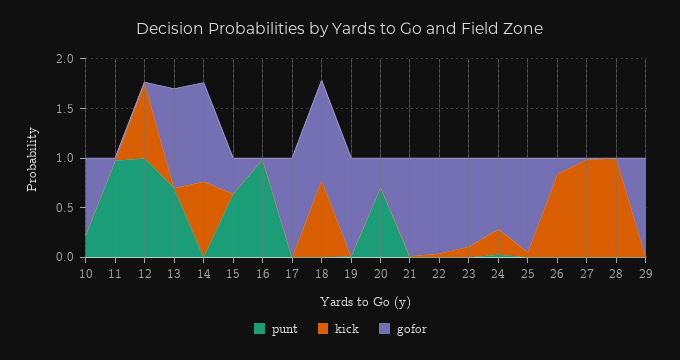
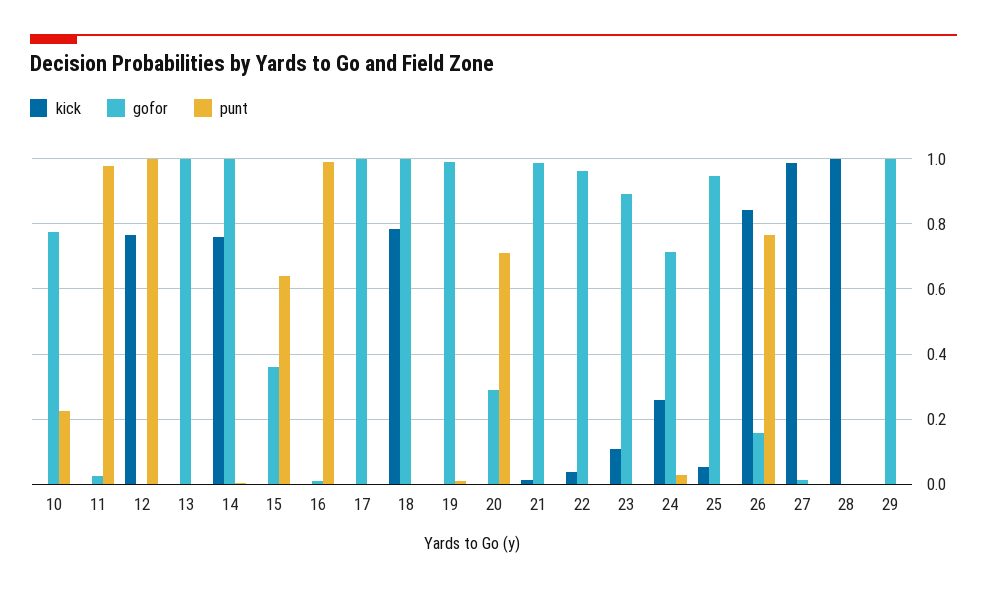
  {
    "punt": {
      "10": 0.22,
      "11": 0.98,
      "12": 1,
-     "13": 0.7,
+     "13": 0,
      "14": 0,
      "15": 0.64,
      "16": 1,
      "17": 0,
      "18": 0,
      "19": 0.02,
      "20": 0.7,
      "21": 0,
      "22": 0,
      "23": 0,
      "24": 0.02,
      "25": 0,
-     "26": 0,
+     "26": 0.76,
      "27": 0,
      "28": 0,
      "29": 0
    },
    "kick": {
      "10": 0,
      "11": 0,
      "12": 0.76,
      "13": 0,
      "14": 0.76,
      "15": 0,
      "16": 0,
      "17": 0,
      "18": 0.78,
      "19": 0,
      "20": 0,
      "21": 0.02,
      "22": 0.04,
      "23": 0.1,
      "24": 0.26,
      "25": 0.06,
      "26": 0.84,
      "27": 0.98,
      "28": 1,
      "29": 0
    },
    "gofor": {
      "10": 0.78,
      "11": 0.02,
      "12": 0,
      "13": 1,
      "14": 1,
      "15": 0.36,
      "16": 0.02,
      "17": 1,
      "18": 1,
      "19": 1,
      "20": 0.3,
      "21": 0.98,
      "22": 0.96,
      "23": 0.9,
      "24": 0.72,
      "25": 0.94,
      "26": 0.16,
      "27": 0.02,
      "28": 0,
      "29": 1
    }
  }

